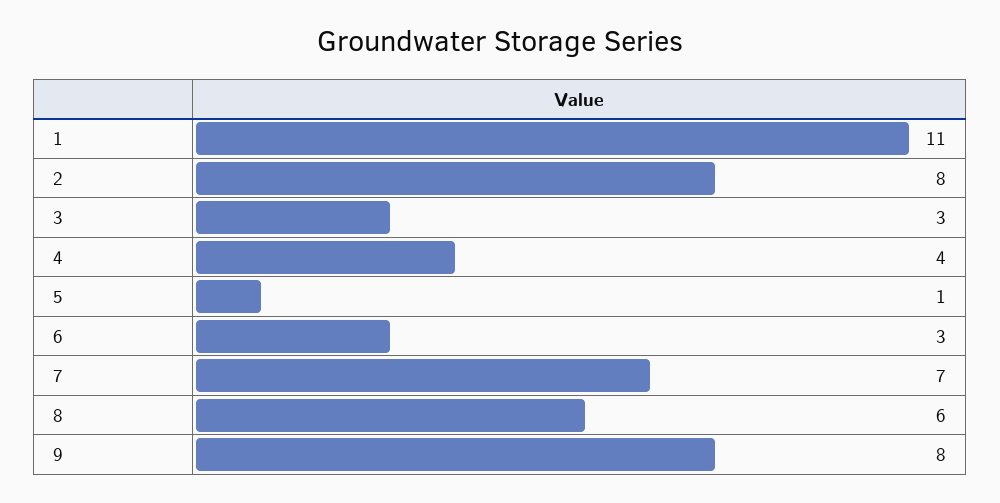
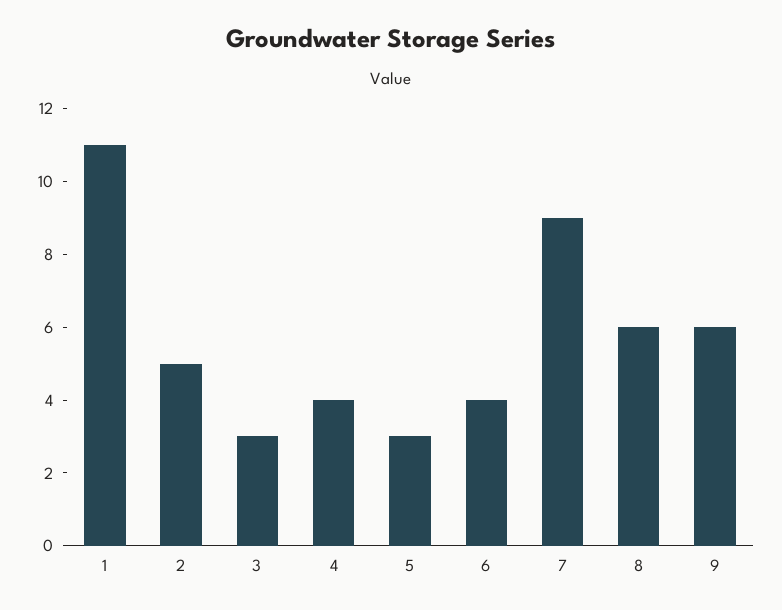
  {
    "1": 11,
-   "2": 8,
+   "2": 5,
    "3": 3,
    "4": 4,
-   "5": 1,
+   "5": 3,
-   "6": 3,
+   "6": 4,
-   "7": 7,
+   "7": 9,
    "8": 6,
-   "9": 8
+   "9": 6
  }

